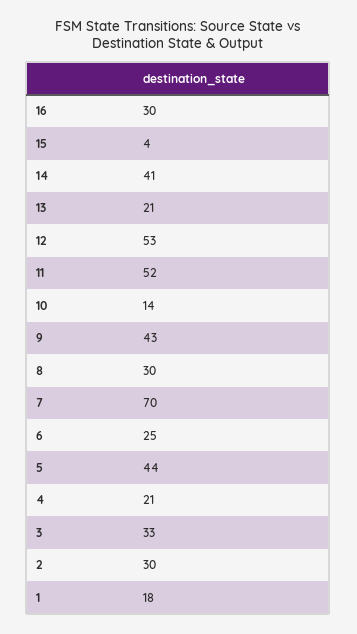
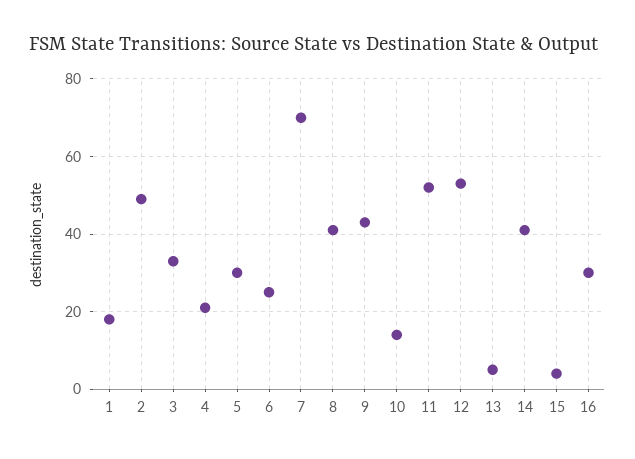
  {
    "16": 30,
    "15": 4,
    "14": 41,
-   "13": 21,
+   "13": 5,
    "12": 53,
    "11": 52,
    "10": 14,
    "9": 43,
-   "8": 30,
+   "8": 40,
    "7": 70,
    "6": 25,
-   "5": 44,
+   "5": 30,
    "4": 21,
    "3": 33,
-   "2": 30,
+   "2": 50,
    "1": 18
  }

